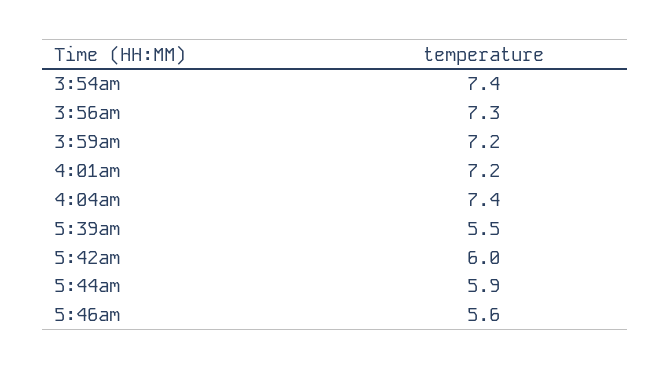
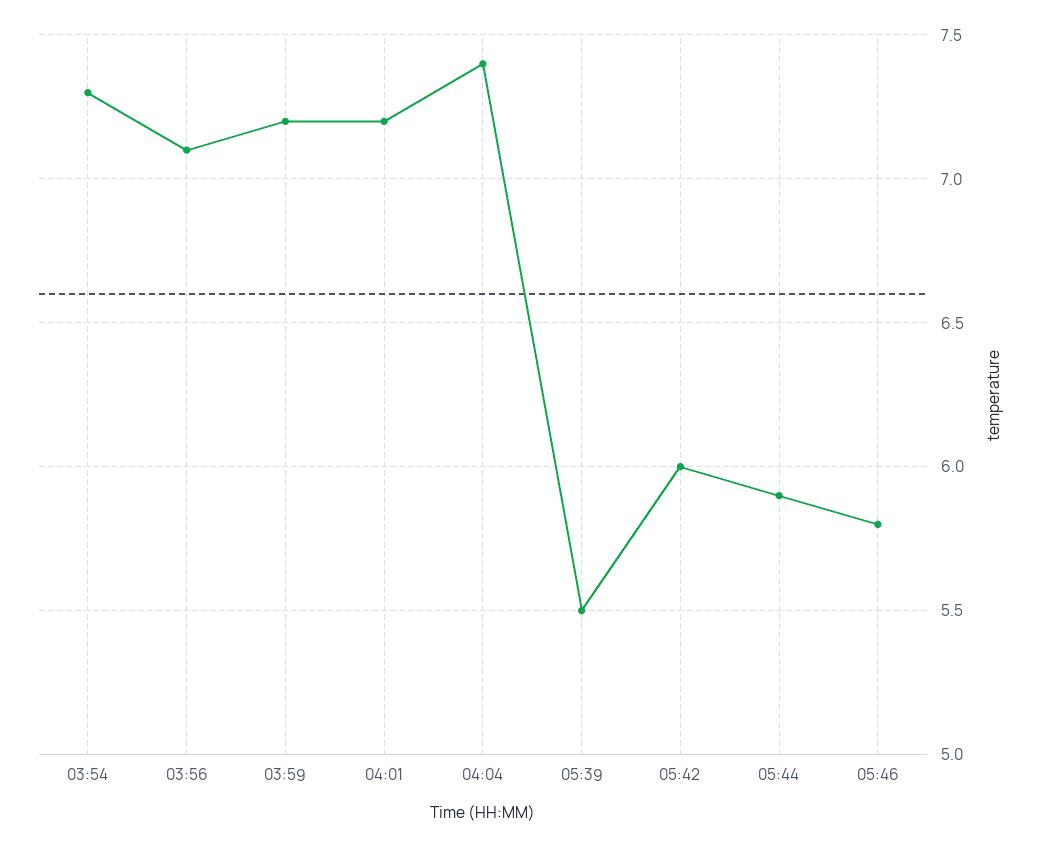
  {
-   "3:54am": 7.4,
+   "3:54am": 7.3,
-   "3:56am": 7.3,
+   "3:56am": 7.1,
    "3:59am": 7.2,
    "4:01am": 7.2,
    "4:04am": 7.4,
    "5:39am": 5.5,
    "5:42am": 6,
    "5:44am": 5.9,
-   "5:46am": 5.6
+   "5:46am": 5.8
  }

